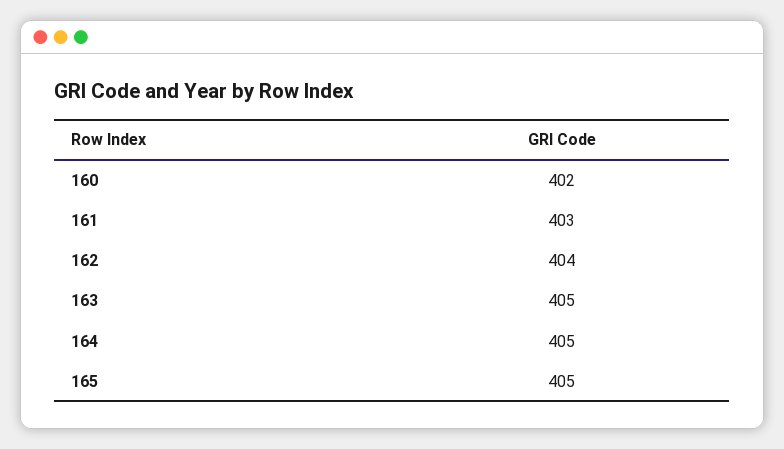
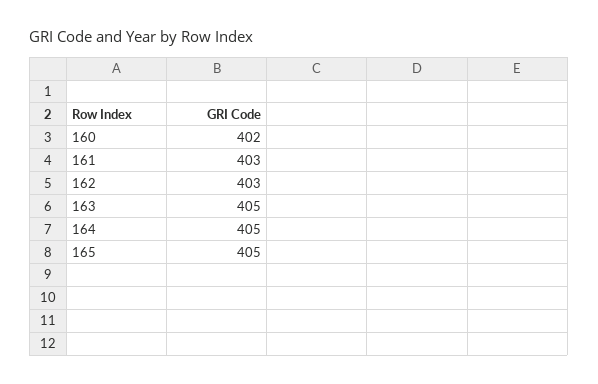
  {
    "160": 402,
    "161": 403,
-   "162": 404,
+   "162": 403,
    "163": 405,
    "164": 405,
    "165": 405
  }

